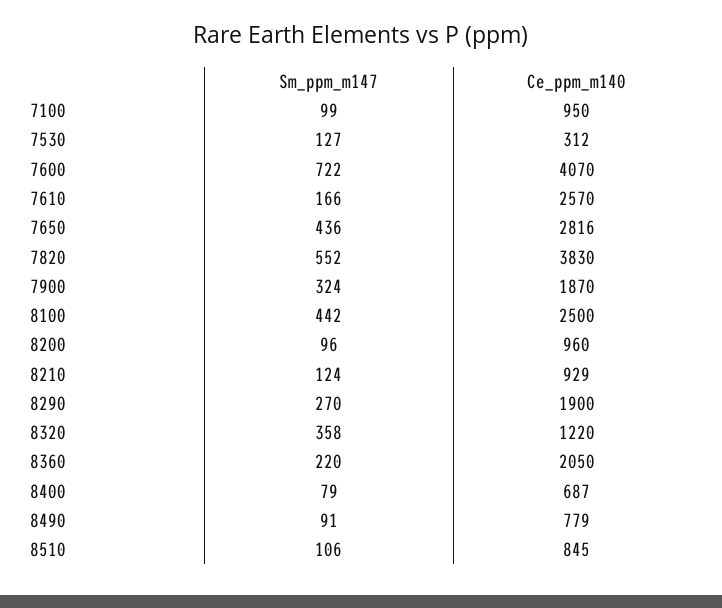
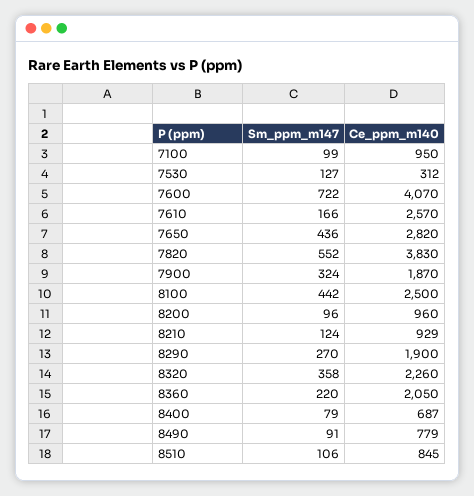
  {
    "Sm_ppm_m147": {
      "7100": 99,
      "7530": 127,
      "7600": 722,
      "7610": 166,
      "7650": 436,
      "7820": 552,
      "7900": 324,
      "8100": 442,
      "8200": 96,
      "8210": 124,
      "8290": 270,
      "8320": 358,
      "8360": 220,
      "8400": 79,
      "8490": 91,
      "8510": 106
    },
    "Ce_ppm_m140": {
      "7100": 950,
      "7530": 312,
      "7600": 4070,
      "7610": 2570,
-     "7650": 2816,
+     "7650": 2820,
      "7820": 3830,
      "7900": 1870,
      "8100": 2500,
      "8200": 960,
      "8210": 929,
      "8290": 1900,
-     "8320": 1220,
+     "8320": 2260,
      "8360": 2050,
      "8400": 687,
      "8490": 779,
      "8510": 845
    }
  }

